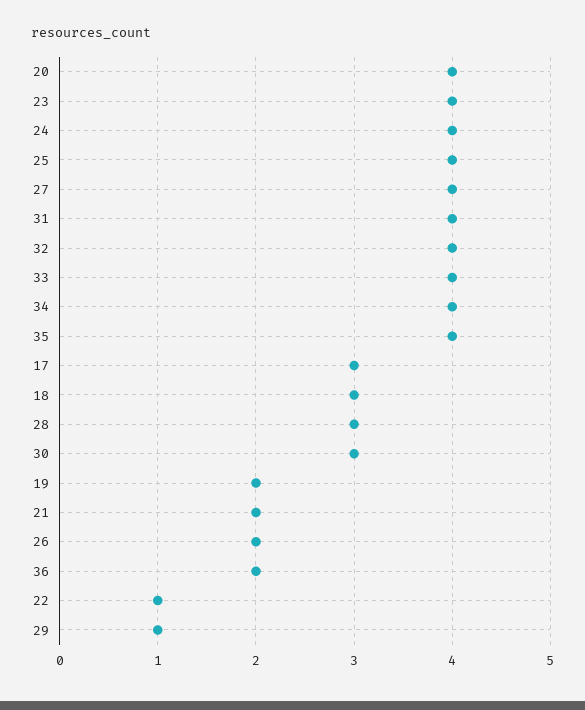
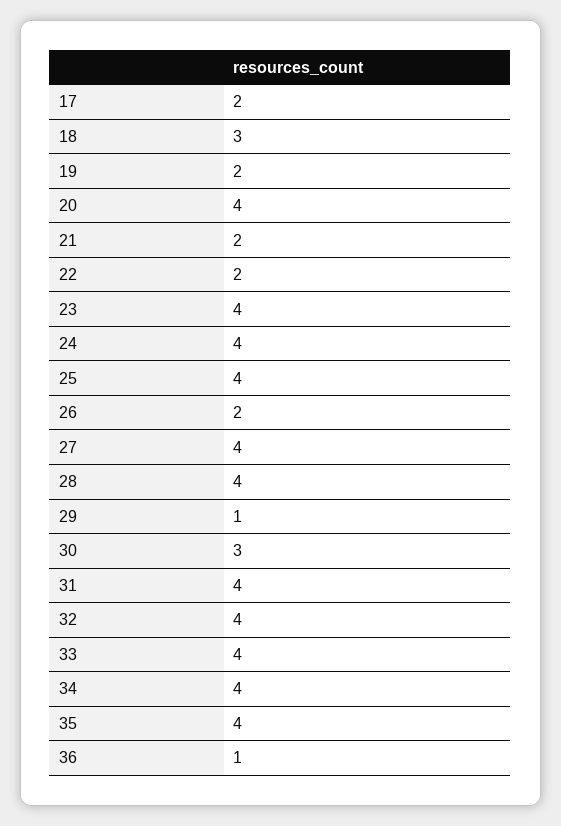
  {
    "20": 4,
    "23": 4,
    "24": 4,
    "25": 4,
    "27": 4,
    "31": 4,
    "32": 4,
    "33": 4,
    "34": 4,
    "35": 4,
-   "17": 3,
+   "17": 2,
    "18": 3,
-   "28": 3,
+   "28": 4,
    "30": 3,
    "19": 2,
    "21": 2,
    "26": 2,
-   "36": 2,
+   "36": 1,
-   "22": 1,
+   "22": 2,
    "29": 1
  }

